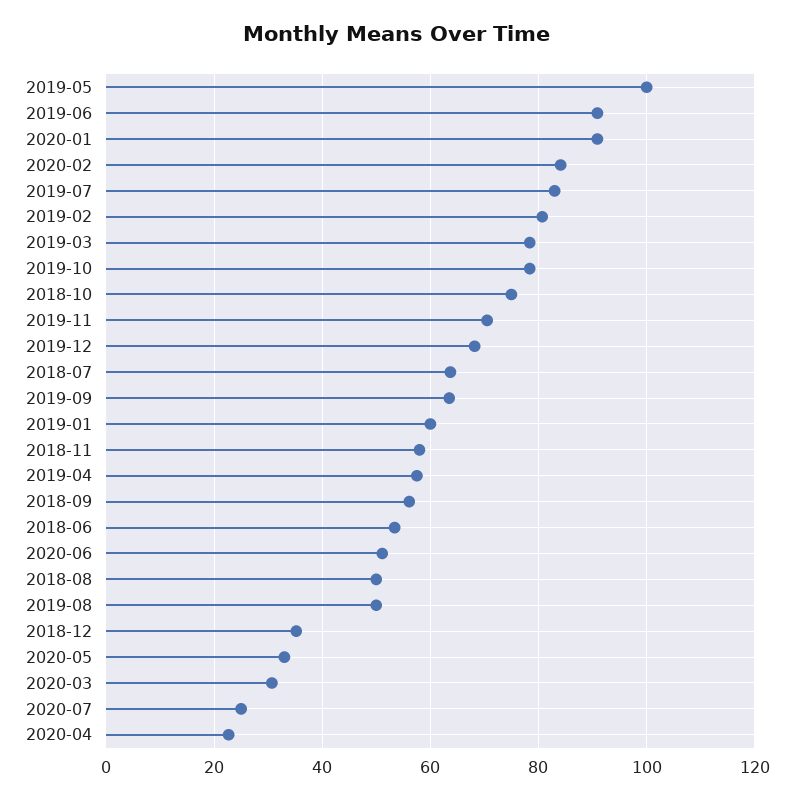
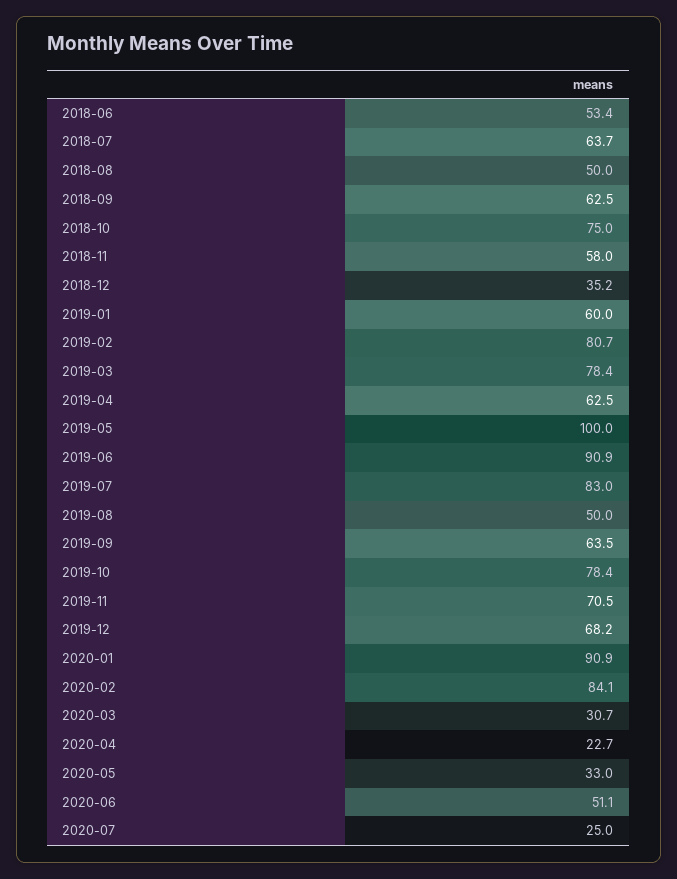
  {
    "2019-05": 100,
    "2019-06": 90.9,
    "2020-01": 90.9,
    "2020-02": 84.1,
    "2019-07": 83,
    "2019-02": 80.7,
    "2019-03": 78.4,
    "2019-10": 78.4,
    "2018-10": 75,
    "2019-11": 70.5,
    "2019-12": 68.2,
    "2018-07": 63.7,
    "2019-09": 63.5,
    "2019-01": 60,
    "2018-11": 58,
-   "2019-04": 58,
+   "2019-04": 62.5,
-   "2018-09": 56,
+   "2018-09": 62.5,
    "2018-06": 53.4,
    "2020-06": 51.1,
    "2018-08": 50,
    "2019-08": 50,
    "2018-12": 35.2,
    "2020-05": 33,
    "2020-03": 30.7,
    "2020-07": 25,
    "2020-04": 22.7
  }

